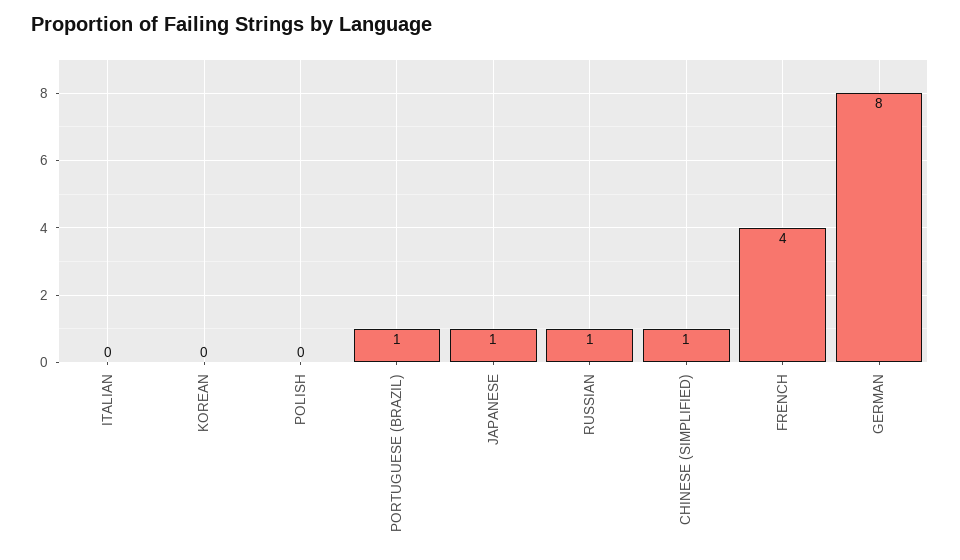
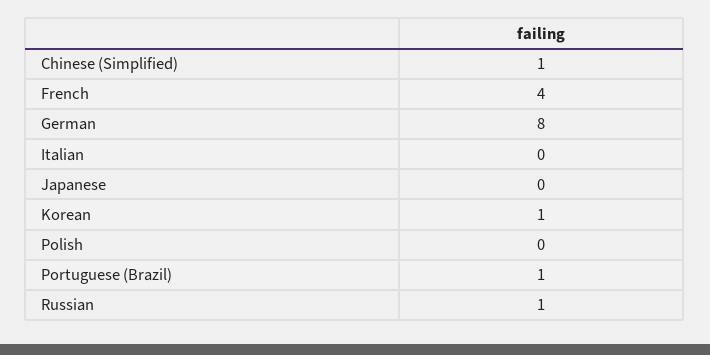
  {
    "ITALIAN": 0,
-   "KOREAN": 0,
+   "KOREAN": 1,
    "POLISH": 0,
    "PORTUGUESE (BRAZIL)": 1,
-   "JAPANESE": 1,
+   "JAPANESE": 0,
    "RUSSIAN": 1,
    "CHINESE (SIMPLIFIED)": 1,
    "FRENCH": 4,
    "GERMAN": 8
  }

